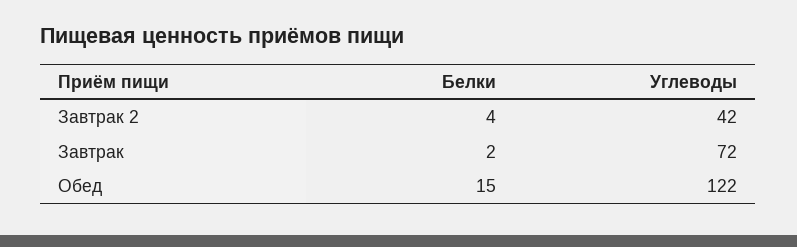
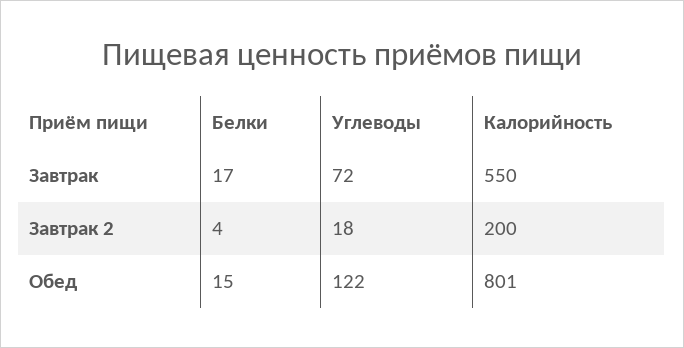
  {
    "Белки": {
      "Завтрак 2": 4,
-     "Завтрак": 2,
+     "Завтрак": 17,
      "Обед": 15
    },
    "Углеводы": {
-     "Завтрак 2": 42,
+     "Завтрак 2": 18,
      "Завтрак": 72,
      "Обед": 122
-   }
+   },
+   "Калорийность": {
+     "Завтрак": 550,
+     "Завтрак 2": 200,
+     "Обед": 801
+   }
  }

